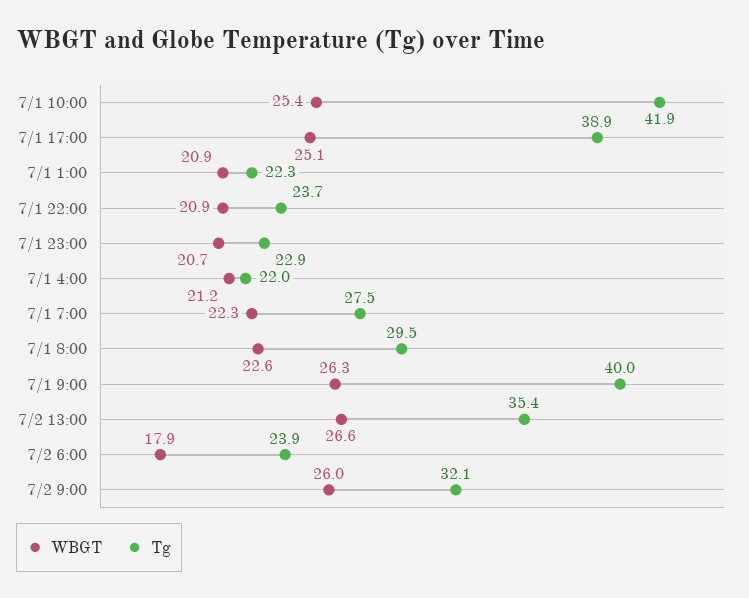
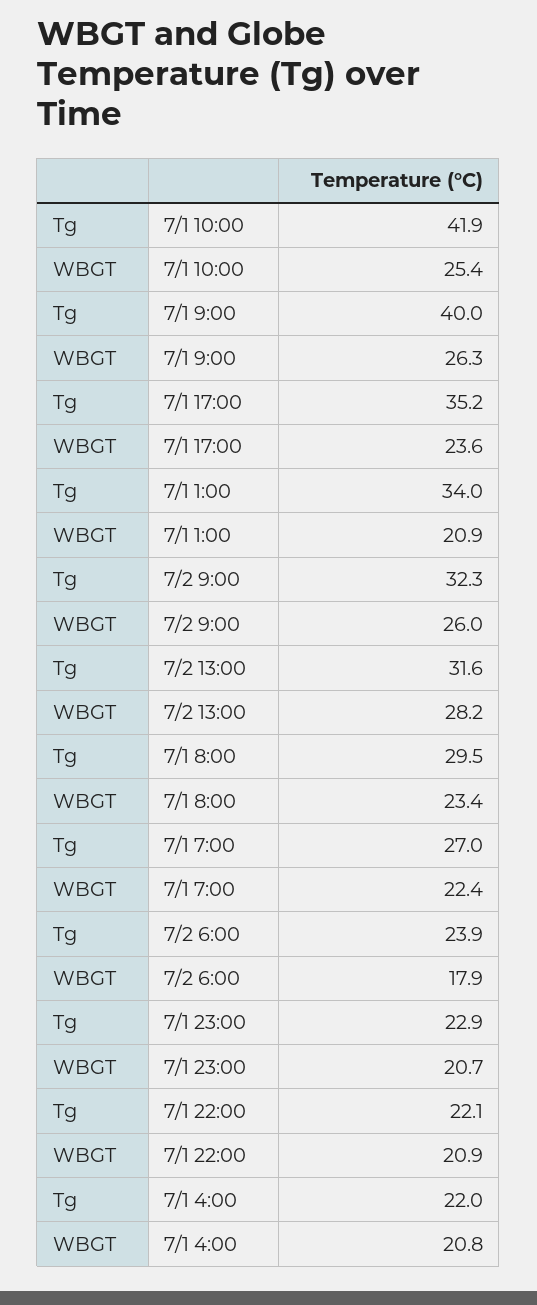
  {
    "WBGT": {
      "7/1 10:00": 25.4,
-     "7/1 17:00": 25.1,
+     "7/1 17:00": 23.6,
      "7/1 1:00": 20.9,
      "7/1 22:00": 20.9,
      "7/1 23:00": 20.7,
-     "7/1 4:00": 21.2,
+     "7/1 4:00": 20.8,
-     "7/1 7:00": 22.3,
+     "7/1 7:00": 22.4,
-     "7/1 8:00": 22.6,
+     "7/1 8:00": 23.4,
      "7/1 9:00": 26.3,
-     "7/2 13:00": 26.6,
+     "7/2 13:00": 28.2,
      "7/2 6:00": 17.9,
      "7/2 9:00": 26
    },
    "Tg": {
      "7/1 10:00": 41.9,
-     "7/1 17:00": 38.9,
+     "7/1 17:00": 35.2,
-     "7/1 1:00": 22.3,
+     "7/1 1:00": 34,
-     "7/1 22:00": 23.7,
+     "7/1 22:00": 22.1,
      "7/1 23:00": 22.9,
      "7/1 4:00": 22,
-     "7/1 7:00": 27.5,
+     "7/1 7:00": 27,
      "7/1 8:00": 29.5,
      "7/1 9:00": 40,
-     "7/2 13:00": 35.4,
+     "7/2 13:00": 31.6,
      "7/2 6:00": 23.9,
-     "7/2 9:00": 32.1
+     "7/2 9:00": 32.3
    }
  }

